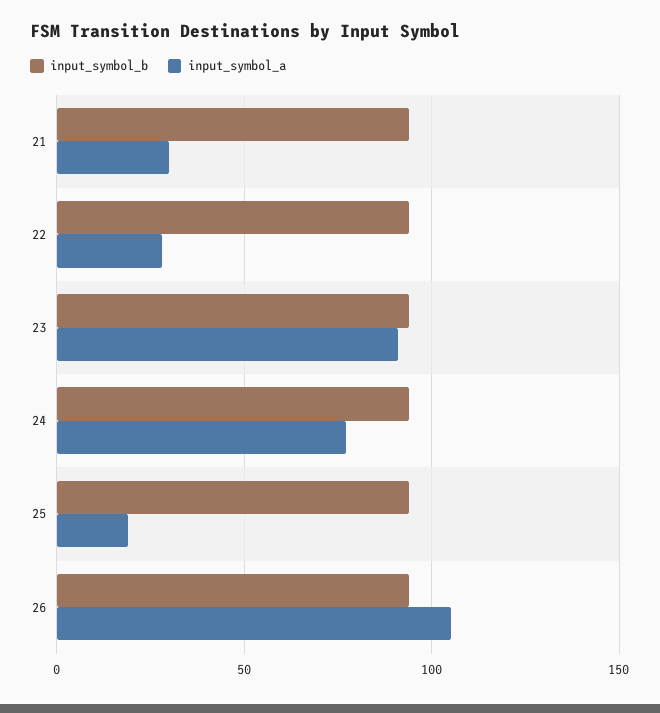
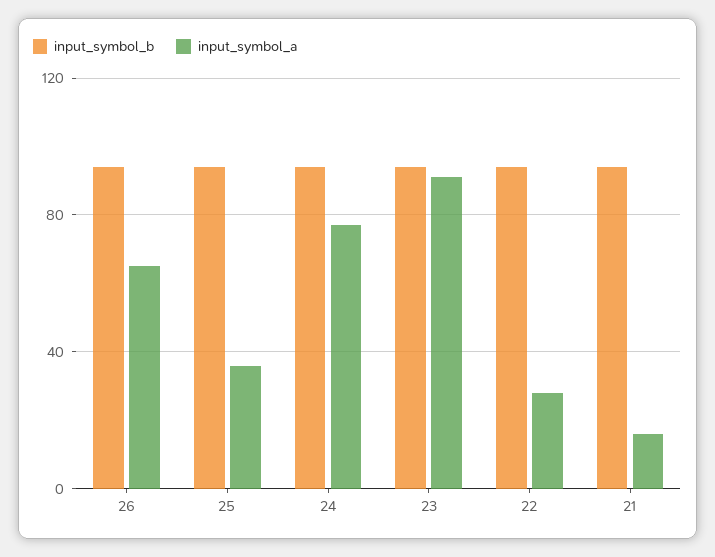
  {
    "input_symbol_b": {
      "21": 95,
      "22": 95,
      "23": 95,
      "24": 95,
      "25": 95,
      "26": 95
    },
    "input_symbol_a": {
-     "21": 30,
+     "21": 15,
      "22": 30,
      "23": 90,
      "24": 75,
-     "25": 20,
+     "25": 35,
-     "26": 105
+     "26": 65
    }
  }

